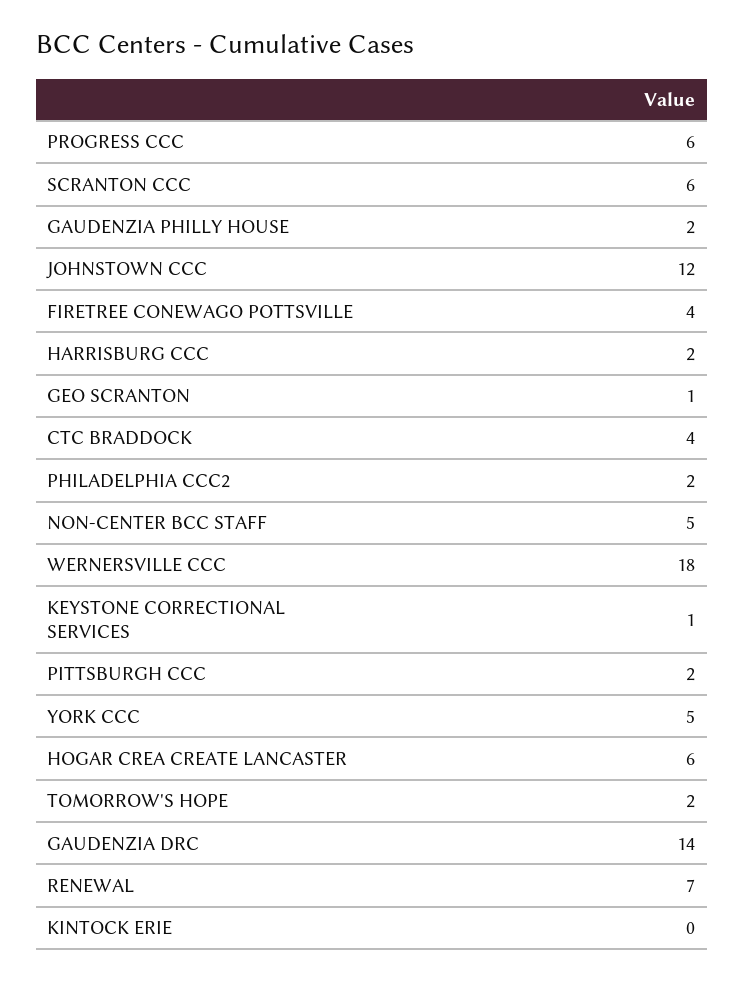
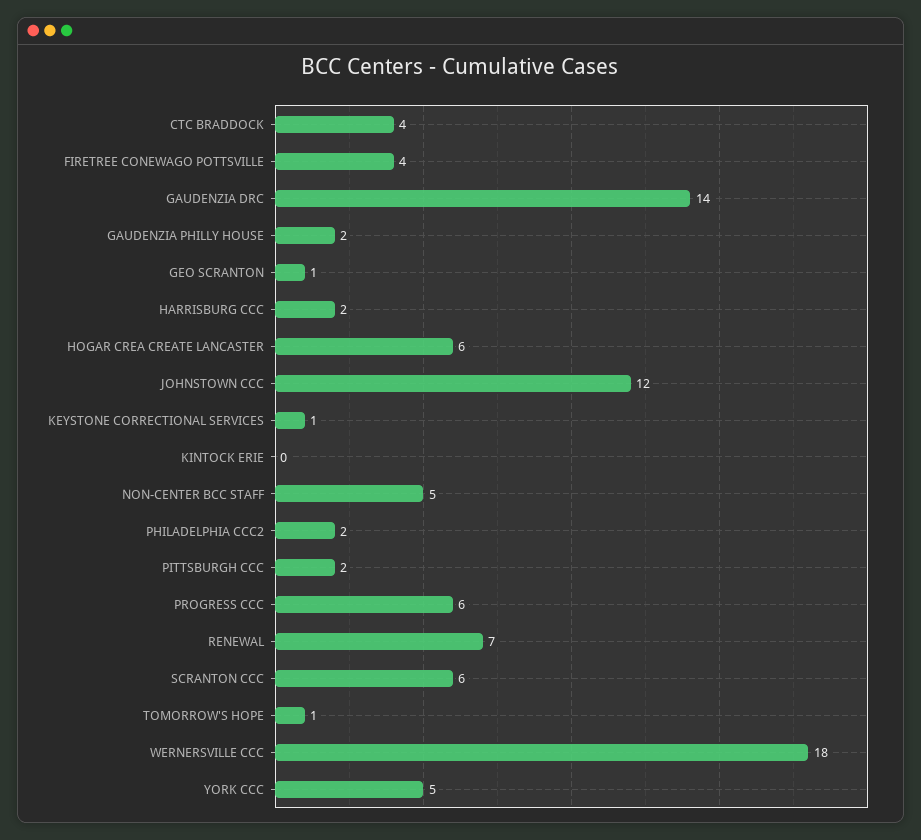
  {
    "PROGRESS CCC": 6,
    "SCRANTON CCC": 6,
    "GAUDENZIA PHILLY HOUSE": 2,
    "JOHNSTOWN CCC": 12,
    "FIRETREE CONEWAGO POTTSVILLE": 4,
    "HARRISBURG CCC": 2,
    "GEO SCRANTON": 1,
    "CTC BRADDOCK": 4,
    "PHILADELPHIA CCC2": 2,
    "NON-CENTER BCC STAFF": 5,
    "WERNERSVILLE CCC": 18,
    "KEYSTONE CORRECTIONAL SERVICES": 1,
    "PITTSBURGH CCC": 2,
    "YORK CCC": 5,
    "HOGAR CREA CREATE LANCASTER": 6,
-   "TOMORROW'S HOPE": 2,
+   "TOMORROW'S HOPE": 1,
    "GAUDENZIA DRC": 14,
    "RENEWAL": 7,
    "KINTOCK ERIE": 0
  }

